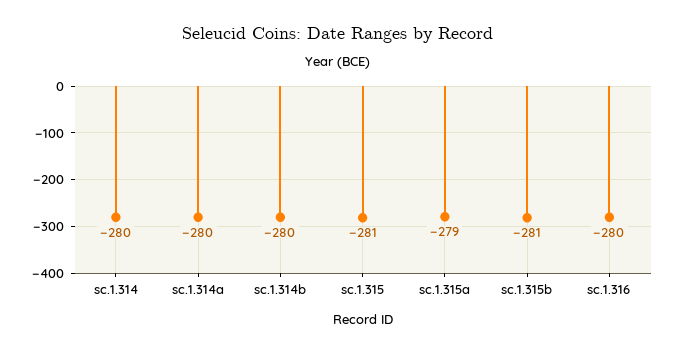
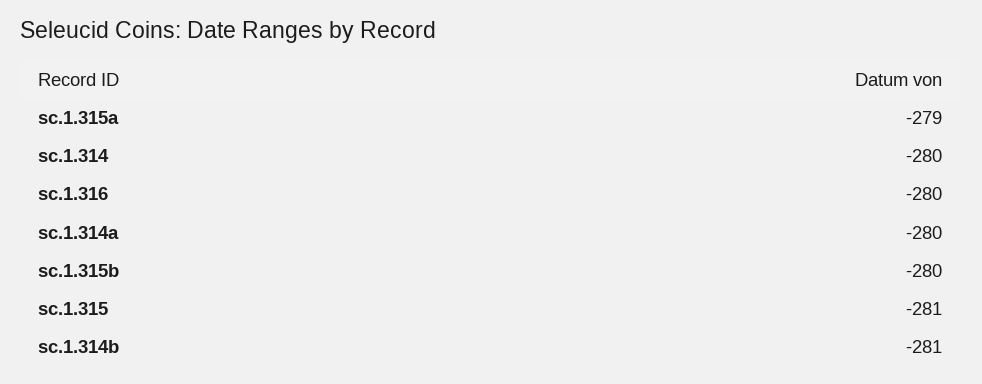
  {
    "sc.1.314": -280,
    "sc.1.314a": -280,
-   "sc.1.314b": -280,
+   "sc.1.314b": -281,
    "sc.1.315": -281,
    "sc.1.315a": -279,
-   "sc.1.315b": -281,
+   "sc.1.315b": -280,
    "sc.1.316": -280
  }

